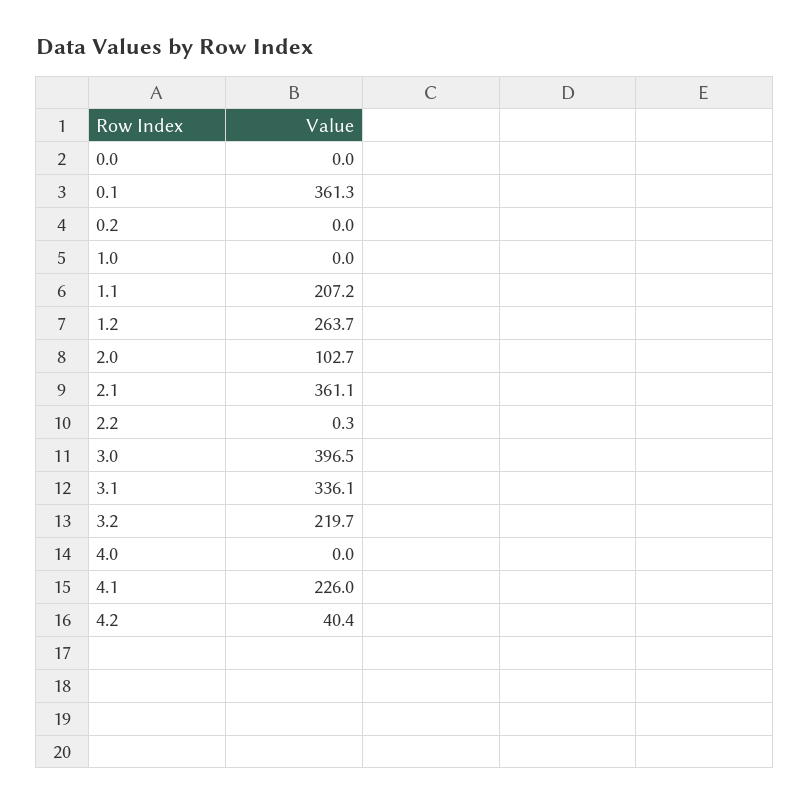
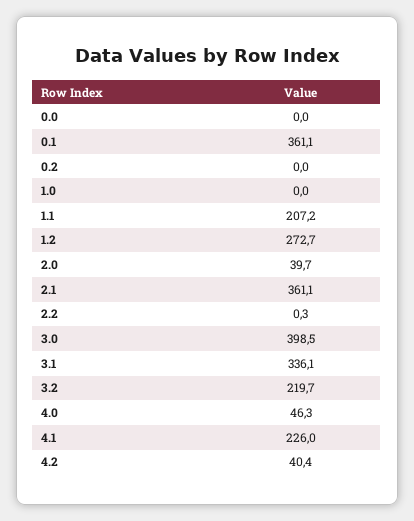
  {
    "0.0": 0,
-   "0.1": 361.3,
+   "0.1": 361.1,
    "0.2": 0,
    "1.0": 0,
    "1.1": 207.2,
-   "1.2": 263.7,
+   "1.2": 272.7,
-   "2.0": 102.7,
+   "2.0": 39.7,
    "2.1": 361.1,
    "2.2": 0.3,
-   "3.0": 396.5,
+   "3.0": 398.5,
    "3.1": 336.1,
    "3.2": 219.7,
-   "4.0": 0,
+   "4.0": 46.3,
    "4.1": 226,
    "4.2": 40.4
  }

